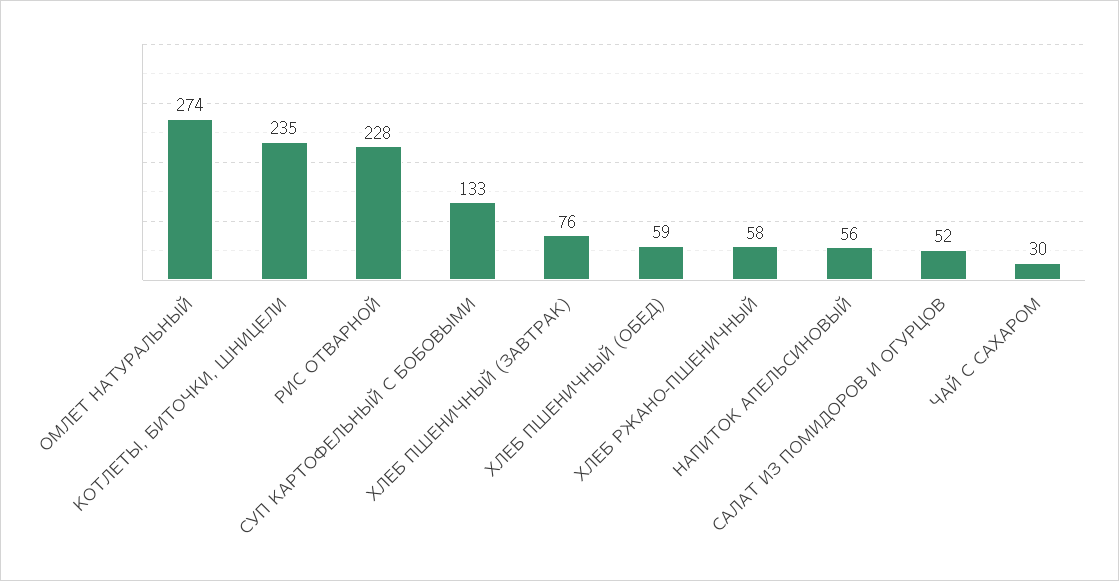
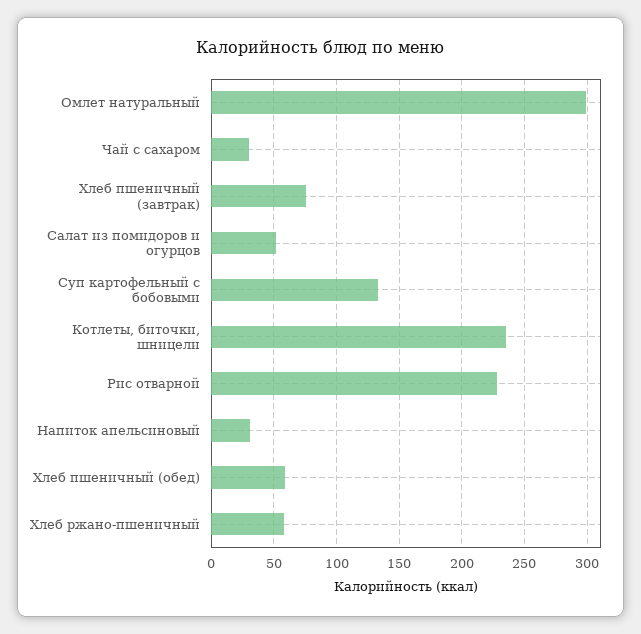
  {
-   "ОМЛЕТ НАТУРАЛЬНЫЙ": 274,
+   "ОМЛЕТ НАТУРАЛЬНЫЙ": 300,
    "КОТЛЕТЫ, БИТОЧКИ, ШНИЦЕЛИ": 235,
    "РИС ОТВАРНОЙ": 228,
    "СУП КАРТОФЕЛЬНЫЙ С БОБОВЫМИ": 133,
    "ХЛЕБ ПШЕНИЧНЫЙ (ЗАВТРАК)": 76,
    "ХЛЕБ ПШЕНИЧНЫЙ (ОБЕД)": 59,
    "ХЛЕБ РЖАНО-ПШЕНИЧНЫЙ": 58,
-   "НАПИТОК АПЕЛЬСИНОВЫЙ": 56,
+   "НАПИТОК АПЕЛЬСИНОВЫЙ": 30,
    "САЛАТ ИЗ ПОМИДОРОВ И ОГУРЦОВ": 52,
    "ЧАЙ С САХАРОМ": 30
  }

